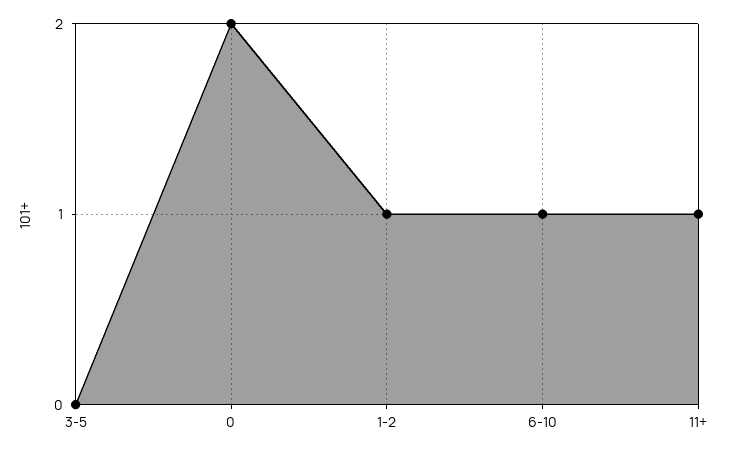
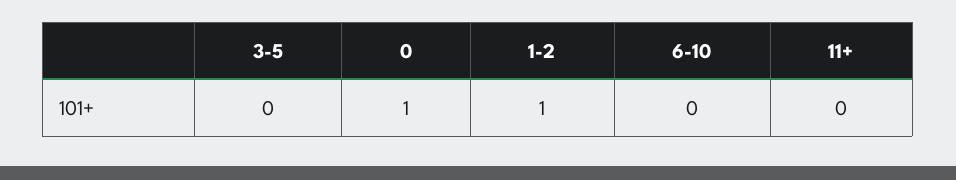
  {
    "3-5": 0,
-   "0": 2,
+   "0": 1,
    "1-2": 1,
-   "6-10": 1,
+   "6-10": 0,
-   "11+": 1
+   "11+": 0
  }

